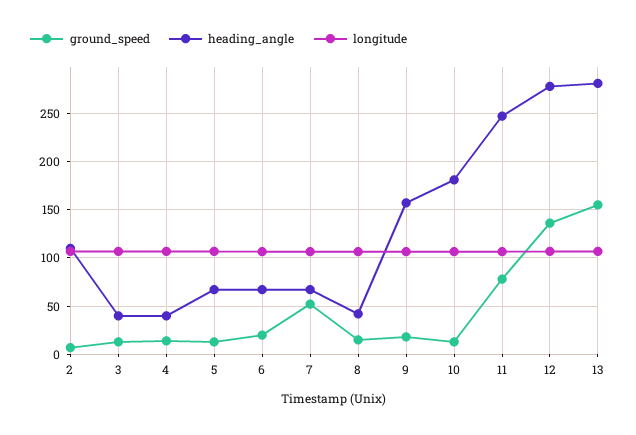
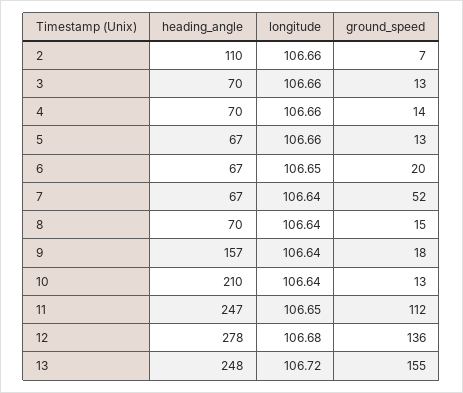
  {
    "ground_speed": {
      "2": 7,
      "3": 13,
      "4": 14,
      "5": 13,
      "6": 20,
      "7": 52,
      "8": 15,
      "9": 18,
      "10": 13,
-     "11": 80,
+     "11": 112,
      "12": 136,
      "13": 155
    },
    "heading_angle": {
      "2": 110,
-     "3": 40,
+     "3": 70,
-     "4": 40,
+     "4": 70,
      "5": 67,
      "6": 67,
      "7": 67,
-     "8": 40,
+     "8": 70,
      "9": 157,
-     "10": 180,
+     "10": 210,
      "11": 247,
      "12": 278,
-     "13": 280
+     "13": 248
    },
    "longitude": {
      "2": 106.66,
      "3": 106.66,
      "4": 106.66,
      "5": 106.66,
      "6": 106.65,
      "7": 106.64,
      "8": 106.64,
      "9": 106.64,
      "10": 106.64,
      "11": 106.65,
      "12": 106.68,
      "13": 106.72
    }
  }

